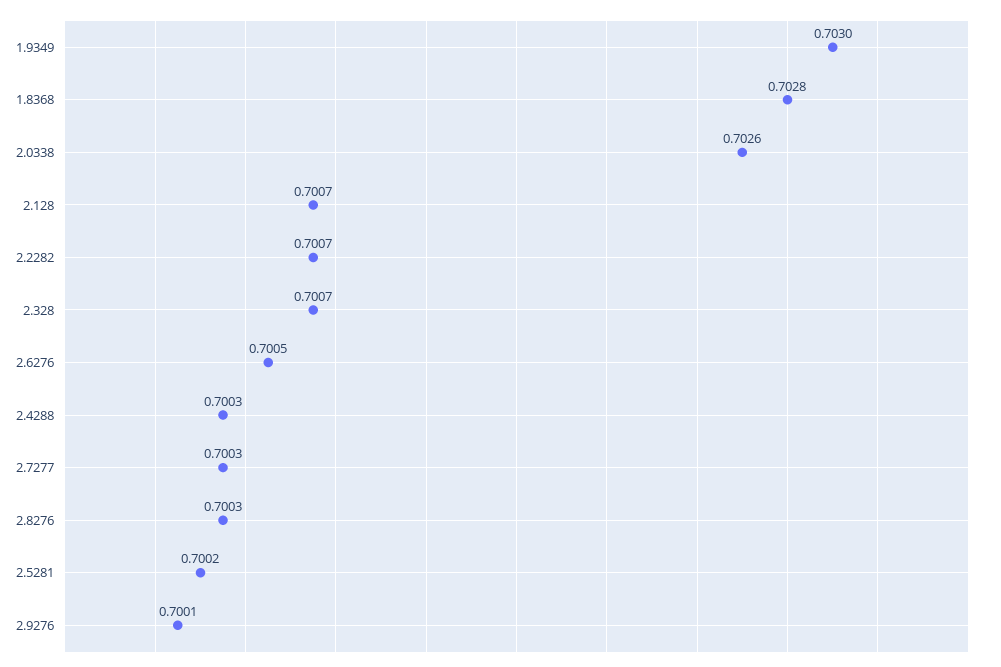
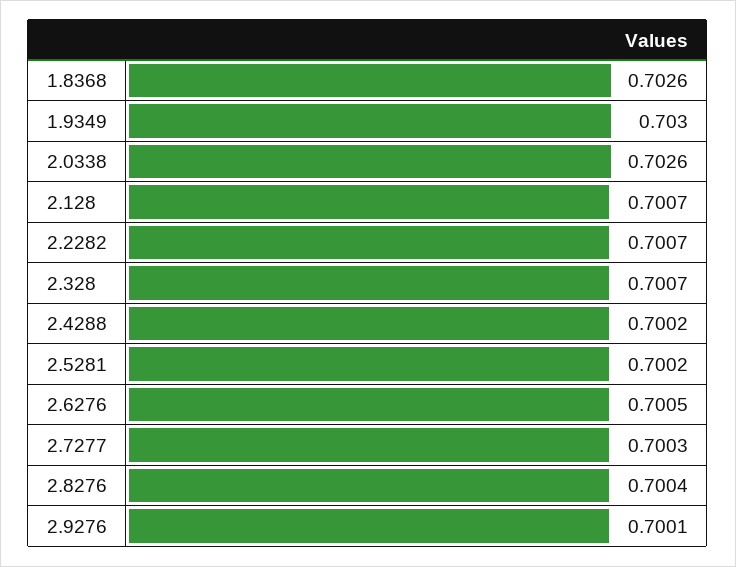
  {
    "1.9349": 0.703,
-   "1.8368": 0.7028,
+   "1.8368": 0.7026,
    "2.0338": 0.7026,
    "2.128": 0.7007,
    "2.2282": 0.7007,
    "2.328": 0.7007,
    "2.6276": 0.7005,
-   "2.4288": 0.7003,
+   "2.4288": 0.7002,
    "2.7277": 0.7003,
-   "2.8276": 0.7003,
+   "2.8276": 0.7004,
    "2.5281": 0.7002,
    "2.9276": 0.7001
  }

